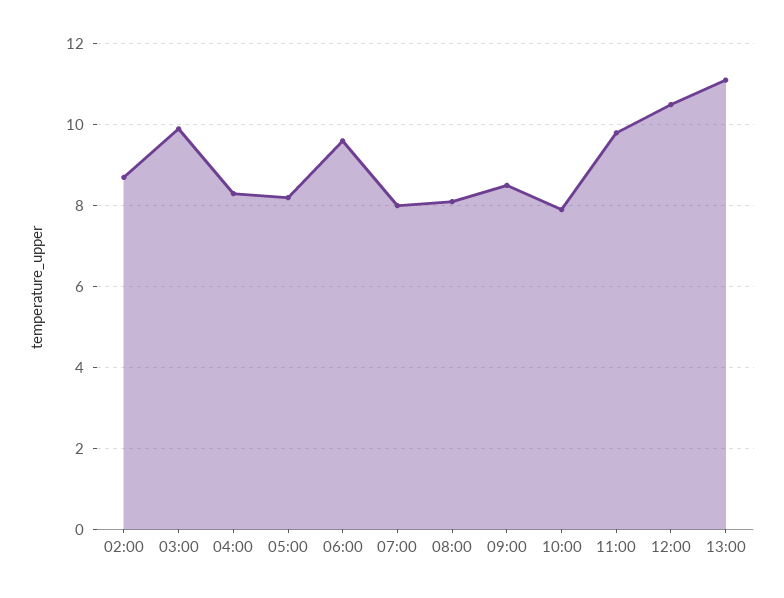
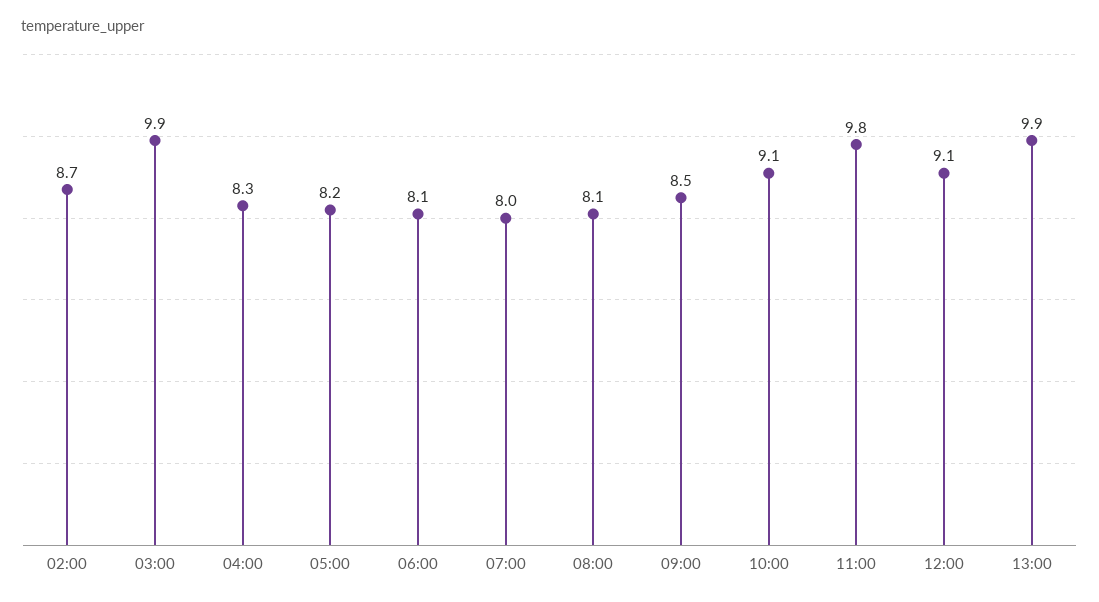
  {
    "02:00": 8.7,
    "03:00": 9.9,
    "04:00": 8.3,
    "05:00": 8.2,
-   "06:00": 9.5,
+   "06:00": 8.1,
    "07:00": 8,
    "08:00": 8.1,
    "09:00": 8.5,
-   "10:00": 8,
+   "10:00": 9.1,
    "11:00": 9.8,
-   "12:00": 10.5,
+   "12:00": 9.1,
-   "13:00": 11
+   "13:00": 9.9
  }

